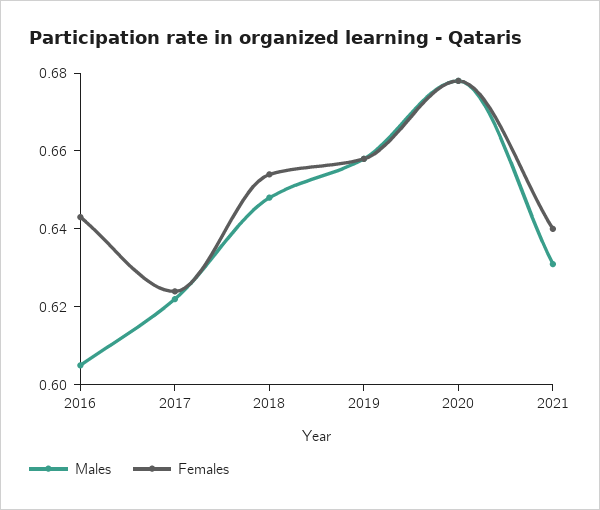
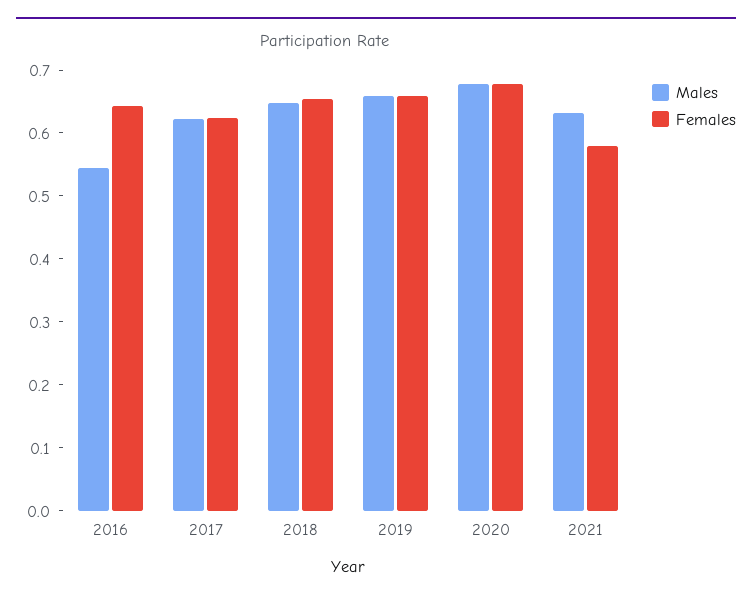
  {
    "Males": {
-     "2016": 0.605,
+     "2016": 0.54,
      "2017": 0.62,
      "2018": 0.65,
      "2019": 0.66,
      "2020": 0.68,
      "2021": 0.63
    },
    "Females": {
      "2016": 0.645,
      "2017": 0.625,
      "2018": 0.655,
      "2019": 0.66,
      "2020": 0.68,
-     "2021": 0.64
+     "2021": 0.58
    }
  }

